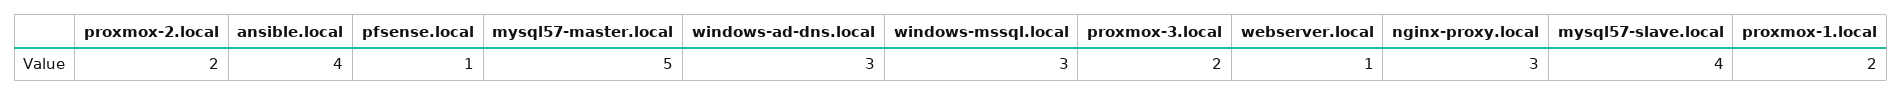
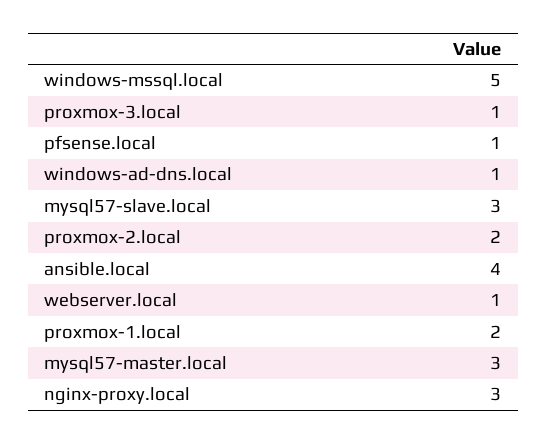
  {
    "proxmox-2.local": 2,
    "ansible.local": 4,
    "pfsense.local": 1,
-   "mysql57-master.local": 5,
+   "mysql57-master.local": 3,
-   "windows-ad-dns.local": 3,
+   "windows-ad-dns.local": 1,
-   "windows-mssql.local": 3,
+   "windows-mssql.local": 5,
-   "proxmox-3.local": 2,
+   "proxmox-3.local": 1,
    "webserver.local": 1,
    "nginx-proxy.local": 3,
-   "mysql57-slave.local": 4,
+   "mysql57-slave.local": 3,
    "proxmox-1.local": 2
  }

